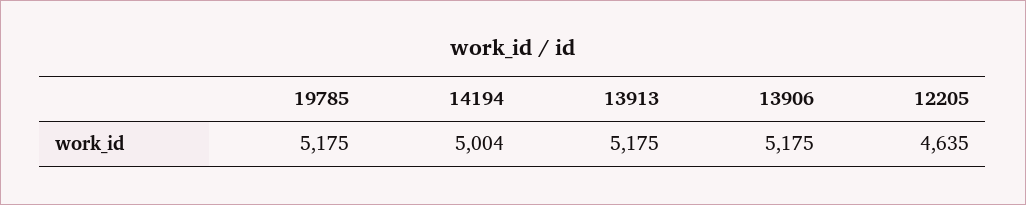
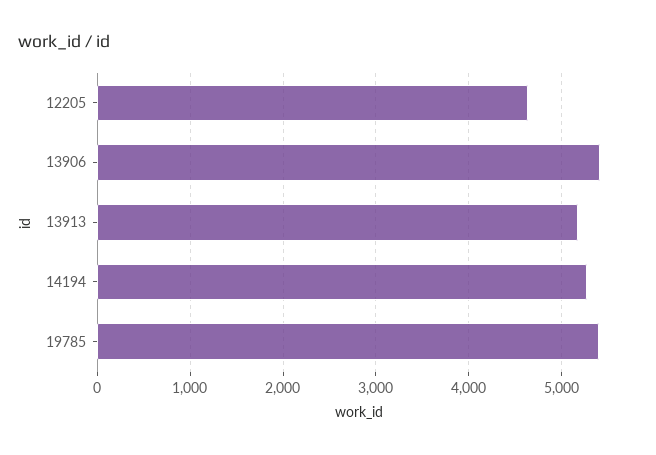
  {
-   "19785": 5175,
+   "19785": 5400,
-   "14194": 5004,
+   "14194": 5300,
    "13913": 5175,
-   "13906": 5175,
+   "13906": 5400,
    "12205": 4635
  }

